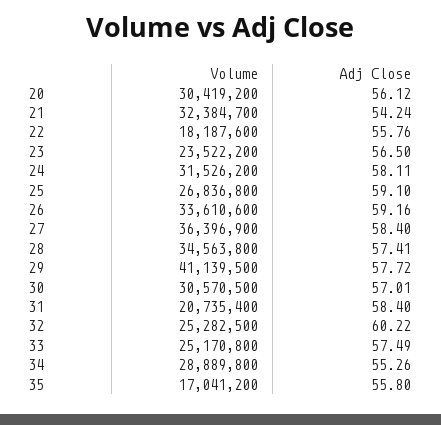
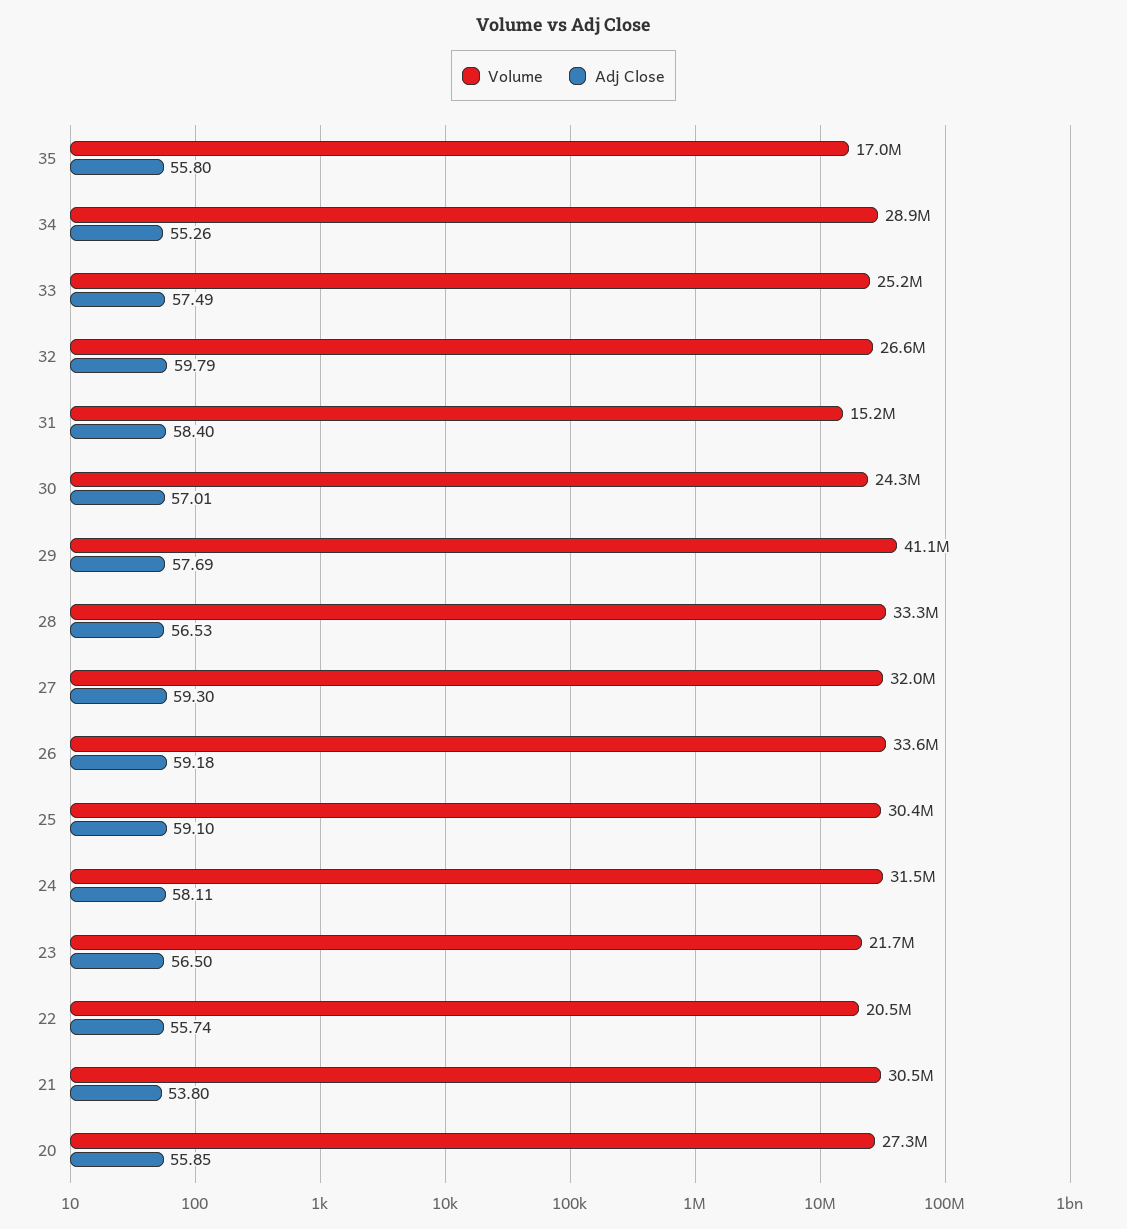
  {
    "Volume": {
-     "20": 30419200,
+     "20": 27300000,
-     "21": 32384700,
+     "21": 30500000,
-     "22": 18187600,
+     "22": 20500000,
-     "23": 23522200,
+     "23": 21700000,
      "24": 31526200,
-     "25": 26836800,
+     "25": 30400000,
      "26": 33610600,
-     "27": 36396900,
+     "27": 32000000,
-     "28": 34563800,
+     "28": 33300000,
      "29": 41139500,
-     "30": 30570500,
+     "30": 24300000,
-     "31": 20735400,
+     "31": 15200000,
-     "32": 25282500,
+     "32": 26600000,
      "33": 25170800,
      "34": 28889800,
      "35": 17041200
    },
    "Adj Close": {
-     "20": 56.12,
+     "20": 55.85,
-     "21": 54.24,
+     "21": 53.8,
-     "22": 55.76,
+     "22": 55.74,
      "23": 56.5,
      "24": 58.11,
      "25": 59.1,
-     "26": 59.16,
+     "26": 59.18,
-     "27": 58.4,
+     "27": 59.3,
-     "28": 57.41,
+     "28": 56.53,
-     "29": 57.72,
+     "29": 57.69,
      "30": 57.01,
      "31": 58.4,
-     "32": 60.22,
+     "32": 59.79,
      "33": 57.49,
      "34": 55.26,
      "35": 55.8
    }
  }

